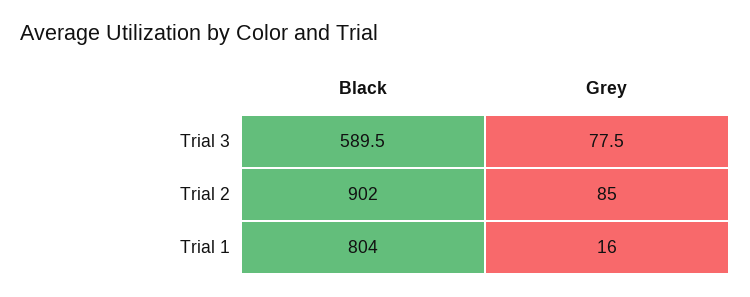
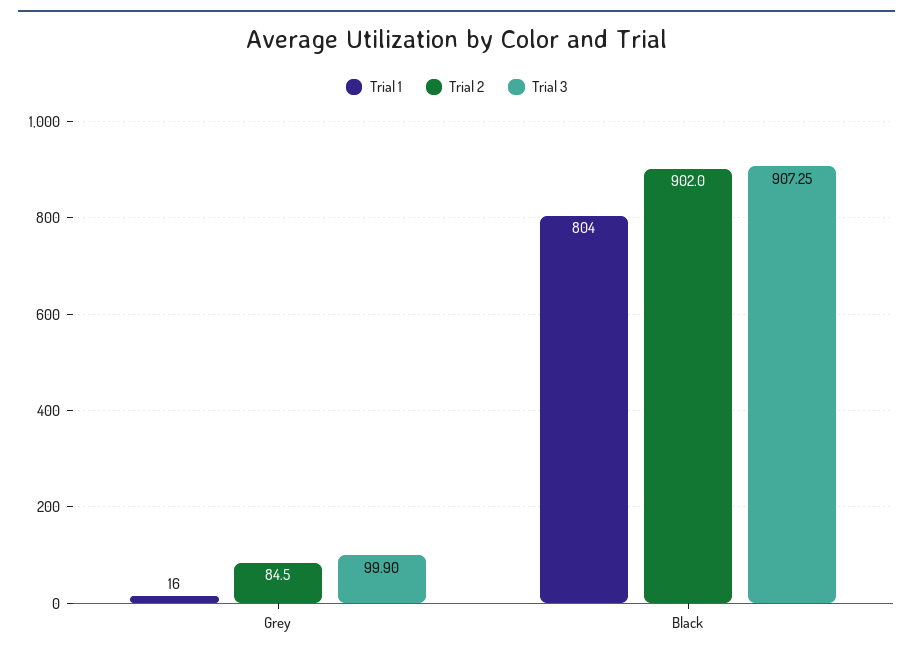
  {
    "Trial 3": {
-     "Black": 589.5,
+     "Black": 907.25,
-     "Grey": 77.5
+     "Grey": 99.9
    },
    "Trial 2": {
      "Black": 902,
      "Grey": 84.5
    },
    "Trial 1": {
      "Black": 804,
      "Grey": 16
    }
  }

